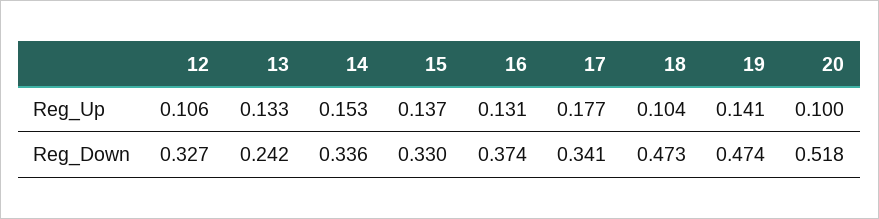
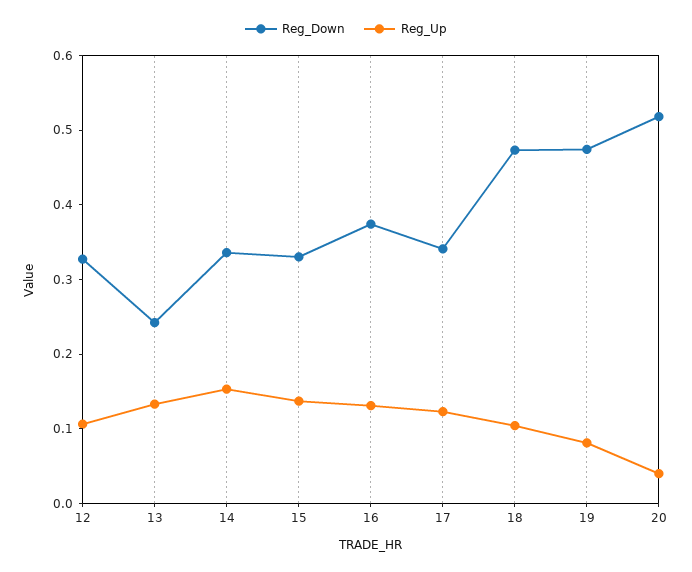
  {
    "Reg_Up": {
      "12": 0.106,
      "13": 0.133,
      "14": 0.153,
      "15": 0.137,
      "16": 0.131,
-     "17": 0.177,
+     "17": 0.12,
      "18": 0.104,
-     "19": 0.141,
+     "19": 0.08,
-     "20": 0.1
+     "20": 0.04
    },
    "Reg_Down": {
      "12": 0.327,
      "13": 0.242,
      "14": 0.336,
      "15": 0.33,
      "16": 0.374,
      "17": 0.341,
      "18": 0.473,
      "19": 0.474,
      "20": 0.518
    }
  }

